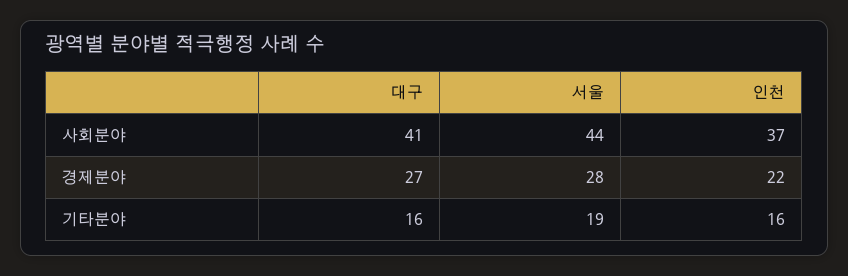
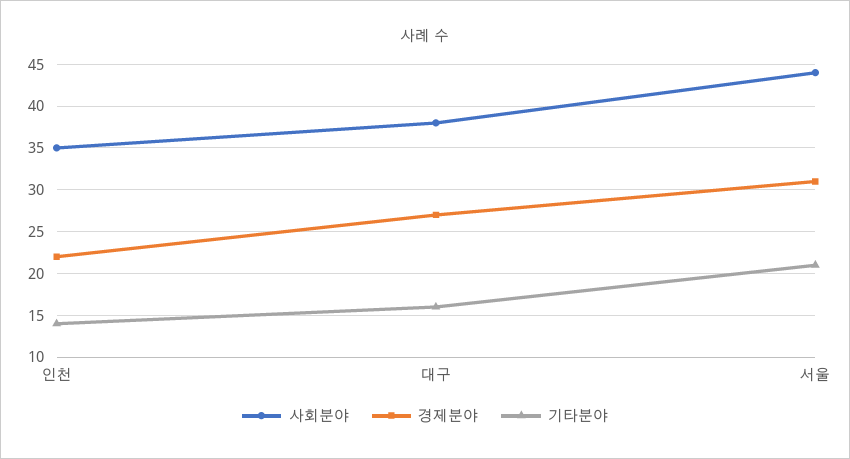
  {
    "사회분야": {
-     "대구": 41,
+     "대구": 38,
      "서울": 44,
-     "인천": 37
+     "인천": 35
    },
    "경제분야": {
      "대구": 27,
-     "서울": 28,
+     "서울": 31,
      "인천": 22
    },
    "기타분야": {
      "대구": 16,
-     "서울": 19,
+     "서울": 21,
-     "인천": 16
+     "인천": 14
    }
  }

